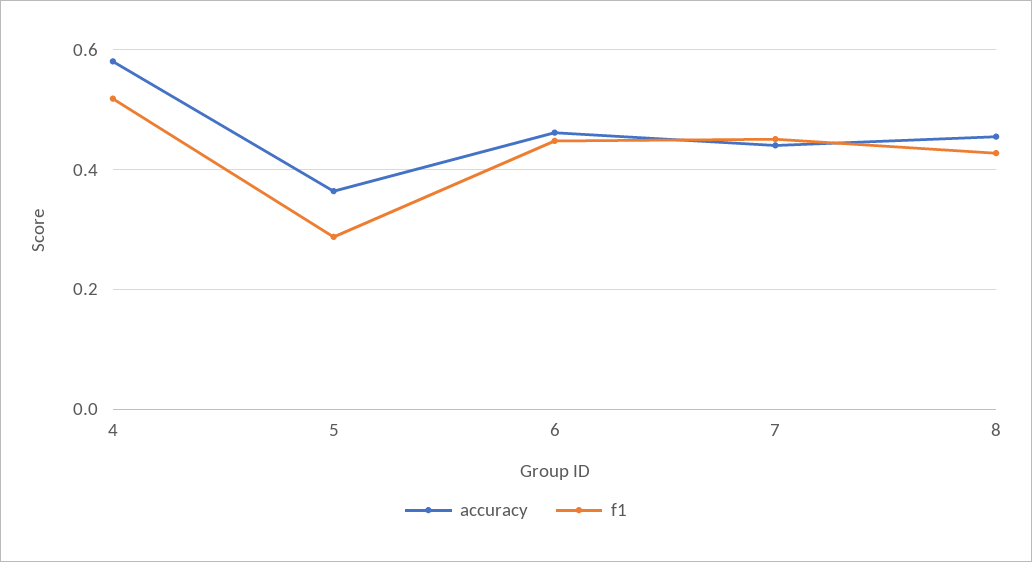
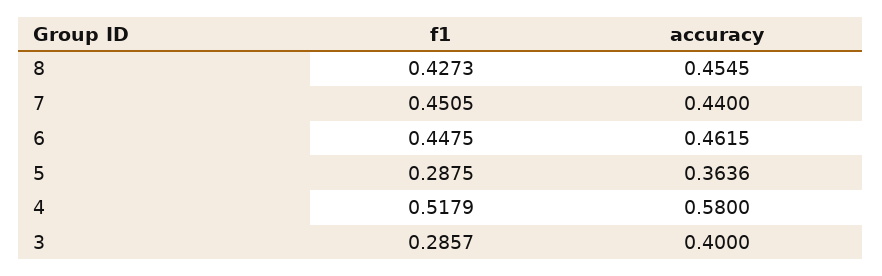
  {
    "accuracy": {
      "4": 0.58,
      "5": 0.3636,
      "6": 0.4615,
      "7": 0.44,
-     "8": 0.4545
+     "8": 0.4545,
+     "3": 0.4
    },
    "f1": {
      "4": 0.5179,
      "5": 0.2875,
      "6": 0.4475,
      "7": 0.4505,
-     "8": 0.4273
+     "8": 0.4273,
+     "3": 0.2857
    }
  }

